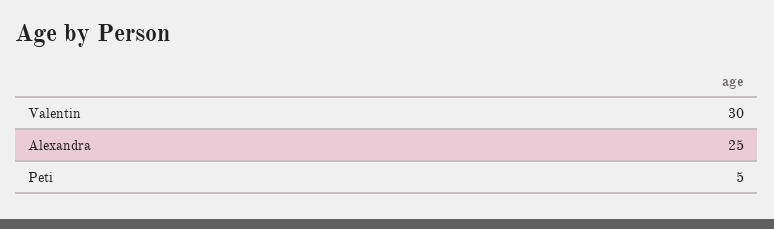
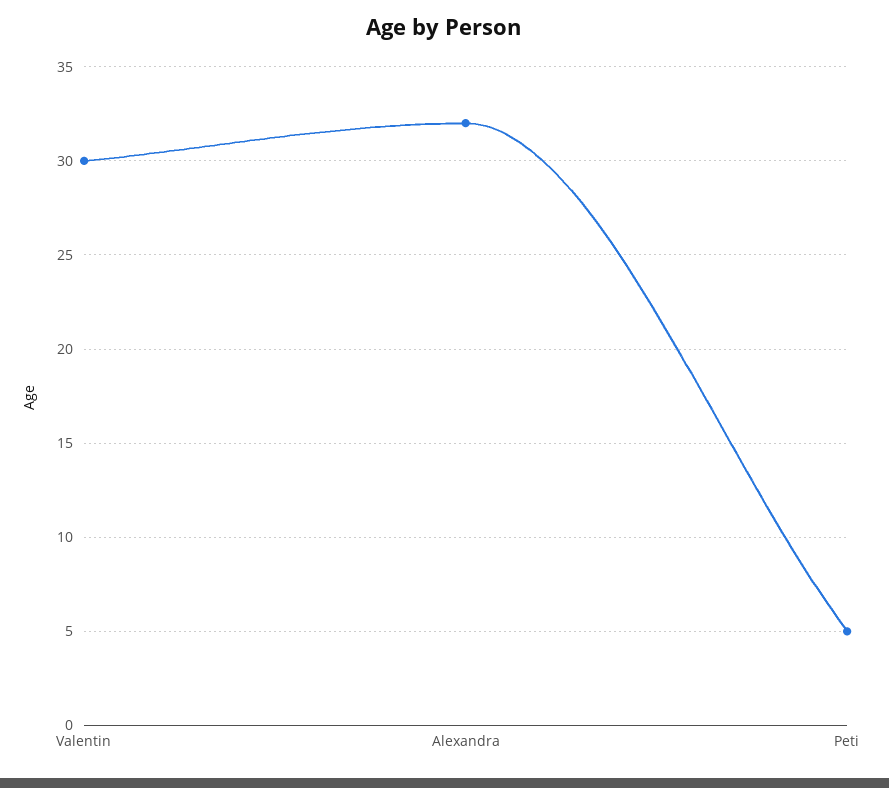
  {
    "Valentin": 30,
-   "Alexandra": 25,
+   "Alexandra": 32,
    "Peti": 5
  }

